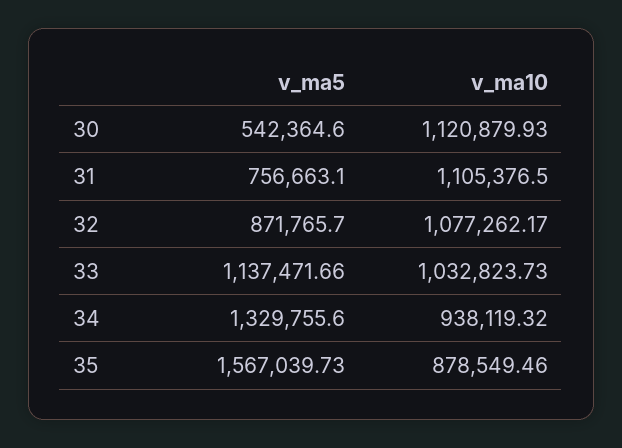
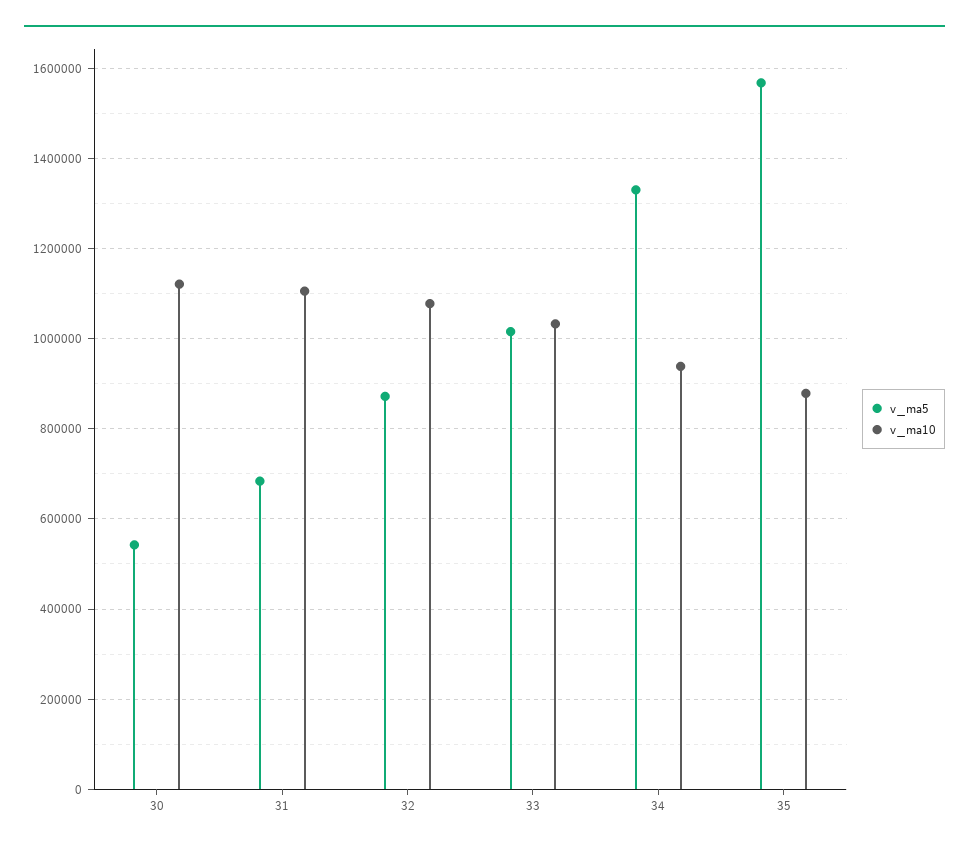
  {
    "v_ma5": {
      "30": 542364.6,
-     "31": 756663.1,
+     "31": 680000,
      "32": 871765.7,
-     "33": 1137471.66,
+     "33": 1020000,
      "34": 1329755.6,
      "35": 1567039.73
    },
    "v_ma10": {
      "30": 1120879.93,
      "31": 1105376.5,
      "32": 1077262.17,
      "33": 1032823.73,
      "34": 938119.32,
      "35": 878549.46
    }
  }

